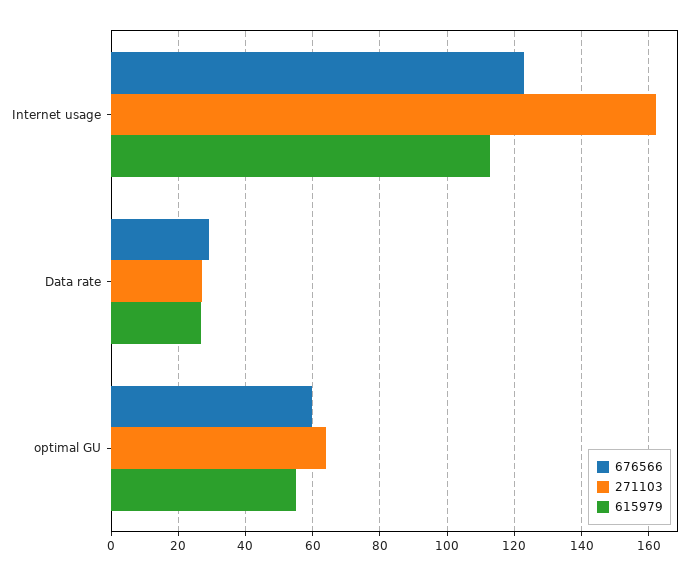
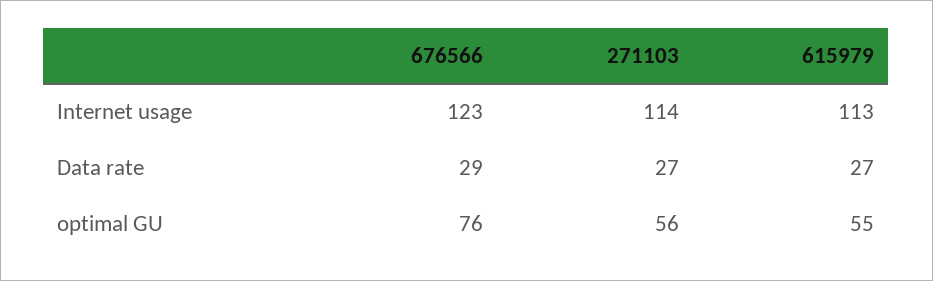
  {
    "676566": {
      "Internet usage": 123,
      "Data rate": 29,
-     "optimal GU": 60
+     "optimal GU": 76
    },
    "271103": {
-     "Internet usage": 162,
+     "Internet usage": 114,
      "Data rate": 27,
-     "optimal GU": 64
+     "optimal GU": 56
    },
    "615979": {
      "Internet usage": 113,
      "Data rate": 27,
      "optimal GU": 55
    }
  }

